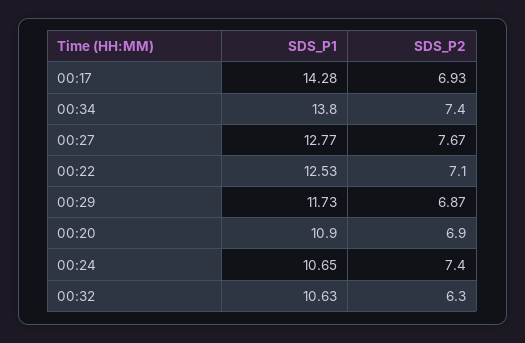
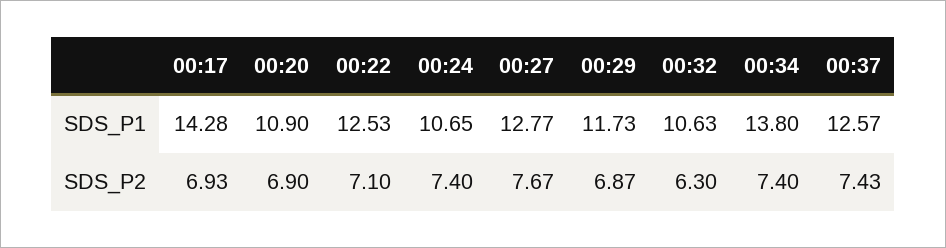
  {
    "SDS_P1": {
      "00:17": 14.28,
      "00:34": 13.8,
      "00:27": 12.77,
      "00:22": 12.53,
      "00:29": 11.73,
      "00:20": 10.9,
      "00:24": 10.65,
-     "00:32": 10.63
+     "00:32": 10.63,
+     "00:37": 12.57
    },
    "SDS_P2": {
      "00:17": 6.93,
      "00:34": 7.4,
      "00:27": 7.67,
      "00:22": 7.1,
      "00:29": 6.87,
      "00:20": 6.9,
      "00:24": 7.4,
-     "00:32": 6.3
+     "00:32": 6.3,
+     "00:37": 7.43
    }
  }

